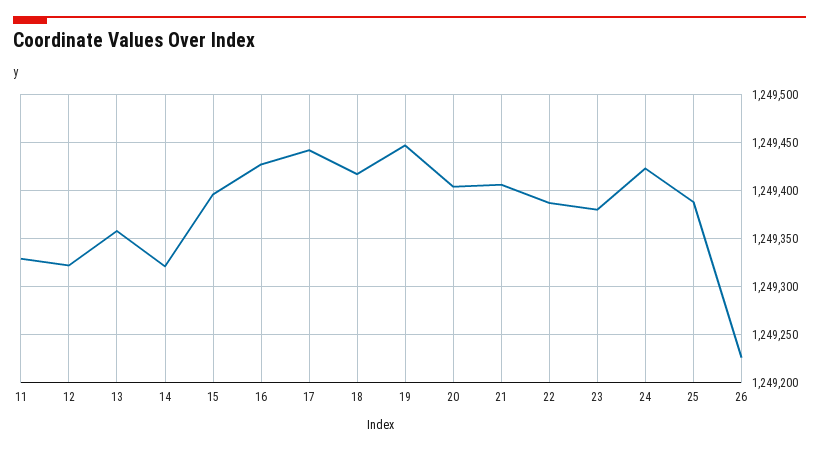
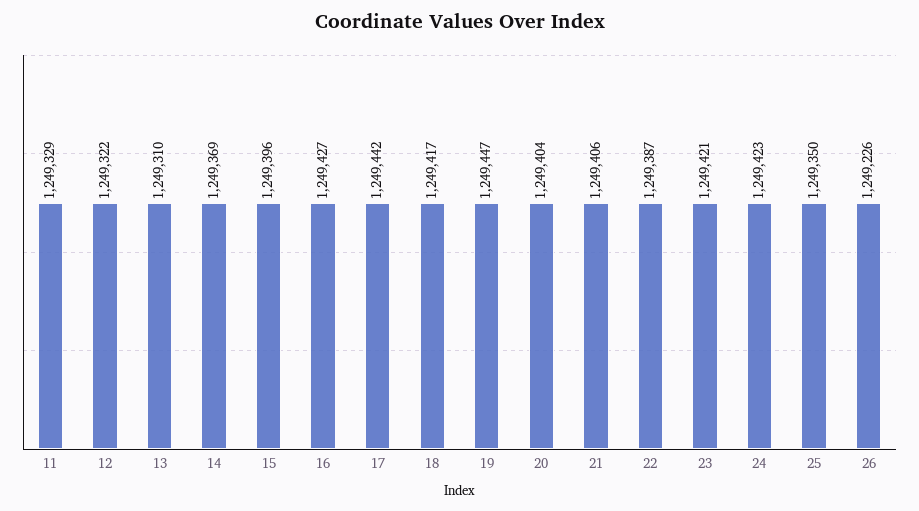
  {
    "11": 1249329,
    "12": 1249322,
-   "13": 1249360,
+   "13": 1249310,
-   "14": 1249320,
+   "14": 1249369,
    "15": 1249396,
    "16": 1249427,
    "17": 1249442,
    "18": 1249417,
    "19": 1249447,
    "20": 1249404,
    "21": 1249406,
    "22": 1249387,
-   "23": 1249380,
+   "23": 1249421,
    "24": 1249423,
-   "25": 1249390,
+   "25": 1249350,
    "26": 1249226
  }

